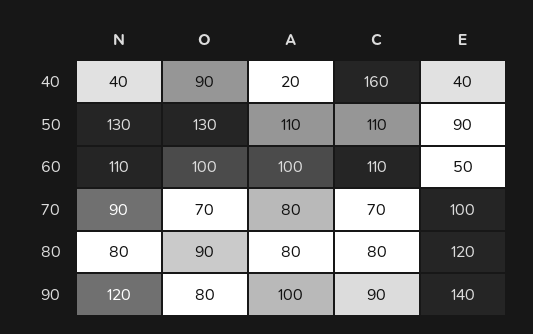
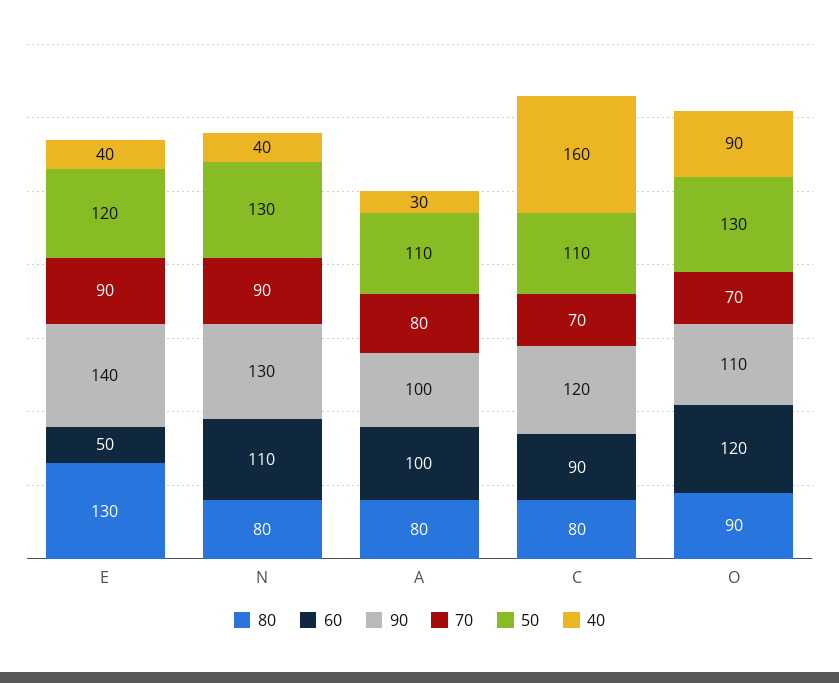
  {
    "40": {
      "N": 40,
      "O": 90,
-     "A": 20,
+     "A": 30,
      "C": 160,
      "E": 40
    },
    "50": {
      "N": 130,
      "O": 130,
      "A": 110,
      "C": 110,
-     "E": 90
+     "E": 120
    },
    "60": {
      "N": 110,
-     "O": 100,
+     "O": 120,
      "A": 100,
-     "C": 110,
+     "C": 90,
      "E": 50
    },
    "70": {
      "N": 90,
      "O": 70,
      "A": 80,
      "C": 70,
-     "E": 100
+     "E": 90
    },
    "80": {
      "N": 80,
      "O": 90,
      "A": 80,
      "C": 80,
-     "E": 120
+     "E": 130
    },
    "90": {
-     "N": 120,
+     "N": 130,
-     "O": 80,
+     "O": 110,
      "A": 100,
-     "C": 90,
+     "C": 120,
      "E": 140
    }
  }

